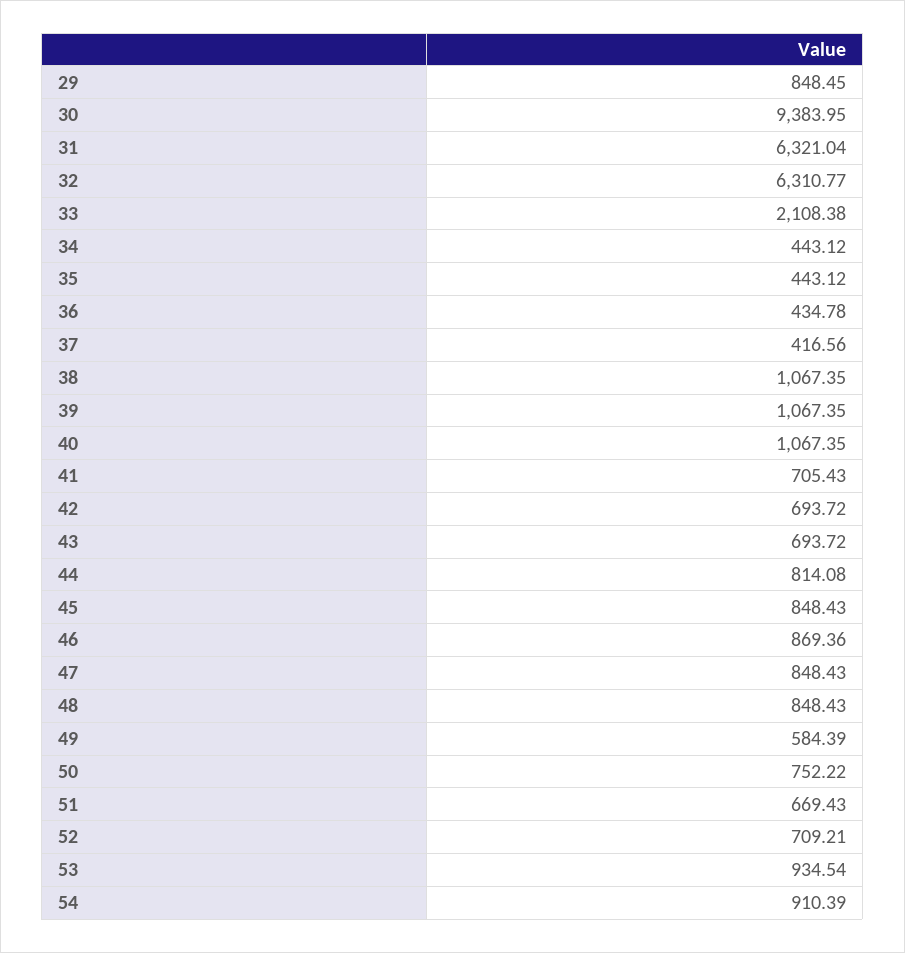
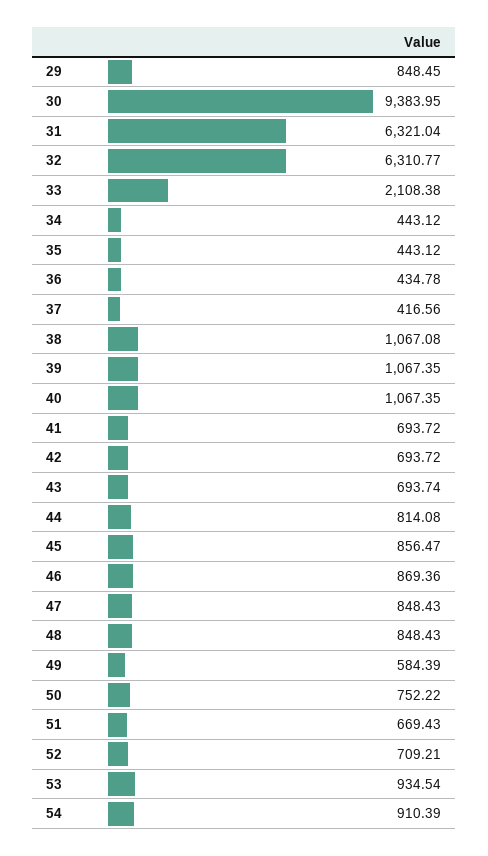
  {
    "29": 848.45,
    "30": 9383.95,
    "31": 6321.04,
    "32": 6310.77,
    "33": 2108.38,
    "34": 443.12,
    "35": 443.12,
    "36": 434.78,
    "37": 416.56,
-   "38": 1067.35,
+   "38": 1067.08,
    "39": 1067.35,
    "40": 1067.35,
-   "41": 705.43,
+   "41": 693.72,
    "42": 693.72,
-   "43": 693.72,
+   "43": 693.74,
    "44": 814.08,
-   "45": 848.43,
+   "45": 856.47,
    "46": 869.36,
    "47": 848.43,
    "48": 848.43,
    "49": 584.39,
    "50": 752.22,
    "51": 669.43,
    "52": 709.21,
    "53": 934.54,
    "54": 910.39
  }

